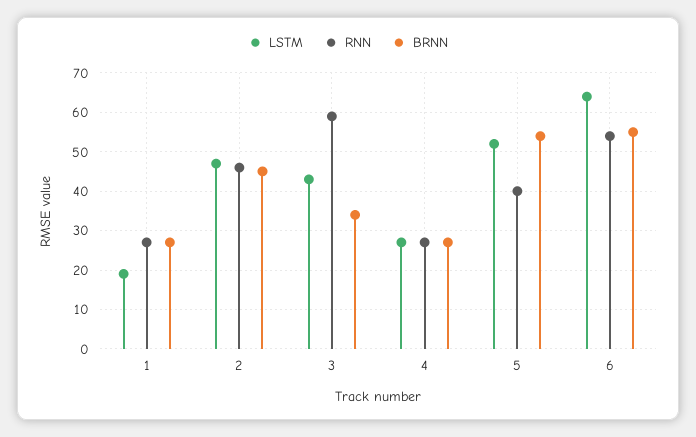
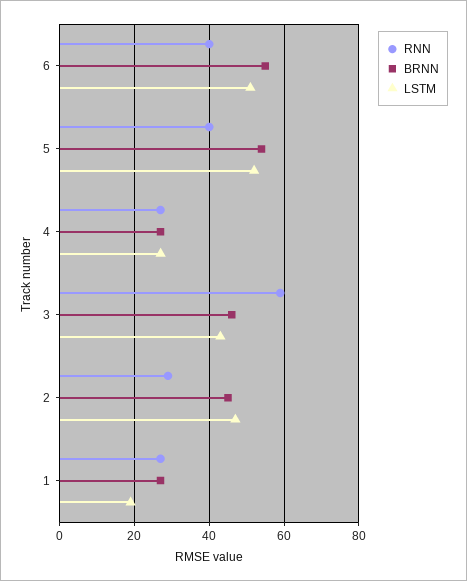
  {
    "LSTM": {
      "1": 20,
      "2": 45,
      "3": 45,
      "4": 25,
      "5": 50,
-     "6": 65
+     "6": 50
    },
    "RNN": {
      "1": 25,
-     "2": 45,
+     "2": 30,
      "3": 60,
      "4": 25,
      "5": 40,
-     "6": 55
+     "6": 40
    },
    "BRNN": {
      "1": 25,
      "2": 45,
-     "3": 35,
+     "3": 45,
      "4": 25,
      "5": 55,
      "6": 55
    }
  }

